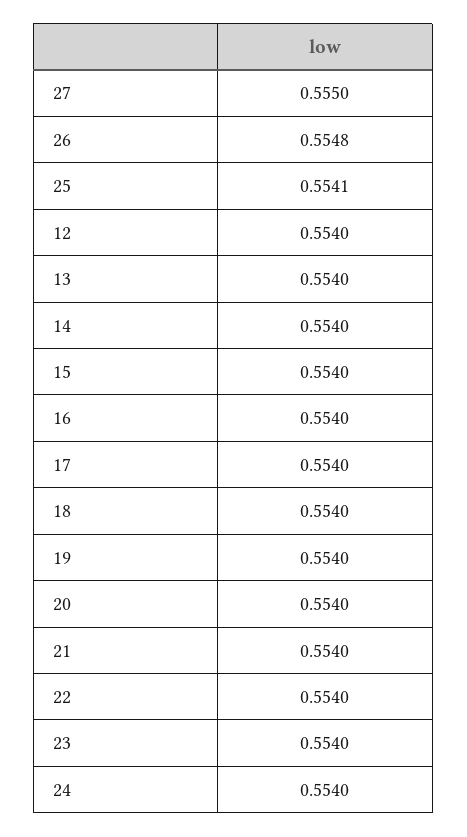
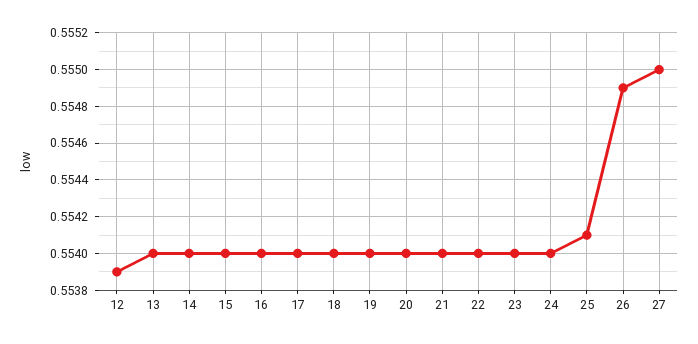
  {
    "27": 0.555,
-   "26": 0.5548,
+   "26": 0.5549,
    "25": 0.5541,
-   "12": 0.554,
+   "12": 0.5539,
    "13": 0.554,
    "14": 0.554,
    "15": 0.554,
    "16": 0.554,
    "17": 0.554,
    "18": 0.554,
    "19": 0.554,
    "20": 0.554,
    "21": 0.554,
    "22": 0.554,
    "23": 0.554,
    "24": 0.554
  }

